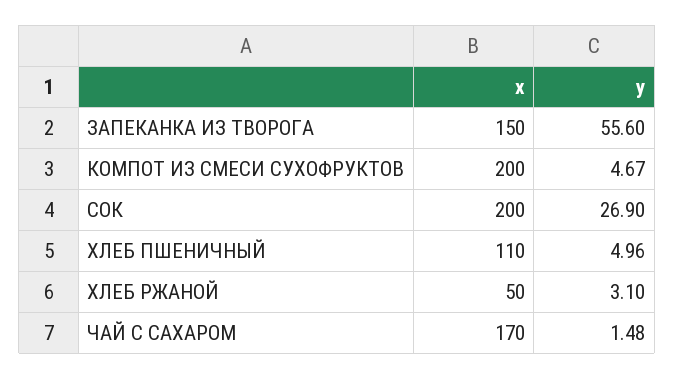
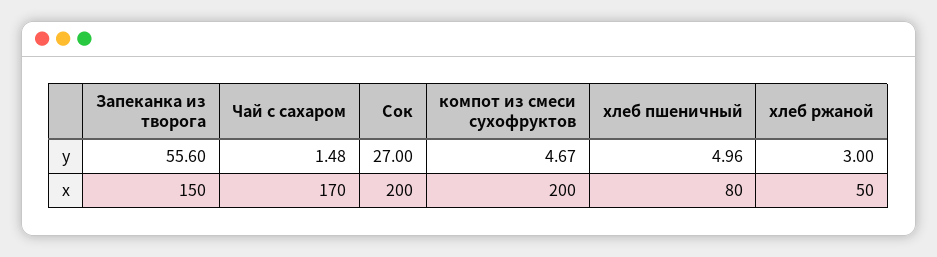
  {
    "x": {
      "ЗАПЕКАНКА ИЗ ТВОРОГА": 150,
      "КОМПОТ ИЗ СМЕСИ СУХОФРУКТОВ": 200,
      "СОК": 200,
-     "ХЛЕБ ПШЕНИЧНЫЙ": 110,
+     "ХЛЕБ ПШЕНИЧНЫЙ": 80,
      "ХЛЕБ РЖАНОЙ": 50,
      "ЧАЙ С САХАРОМ": 170
    },
    "y": {
      "ЗАПЕКАНКА ИЗ ТВОРОГА": 55.6,
      "КОМПОТ ИЗ СМЕСИ СУХОФРУКТОВ": 4.67,
-     "СОК": 26.9,
+     "СОК": 27,
      "ХЛЕБ ПШЕНИЧНЫЙ": 4.96,
-     "ХЛЕБ РЖАНОЙ": 3.1,
+     "ХЛЕБ РЖАНОЙ": 3,
      "ЧАЙ С САХАРОМ": 1.48
    }
  }

